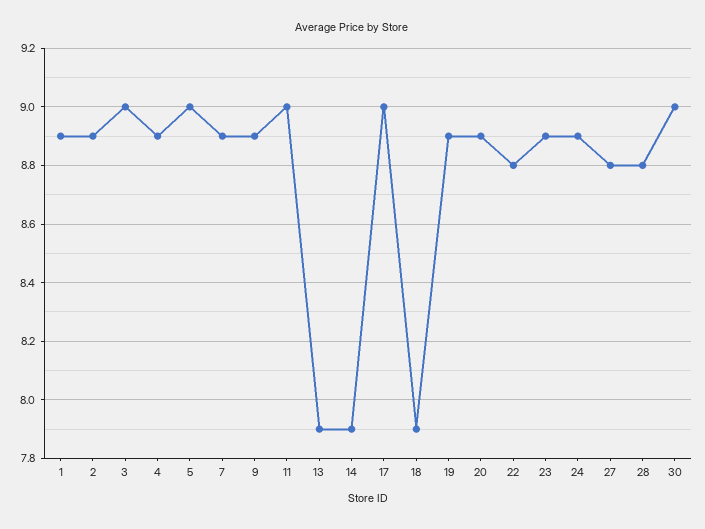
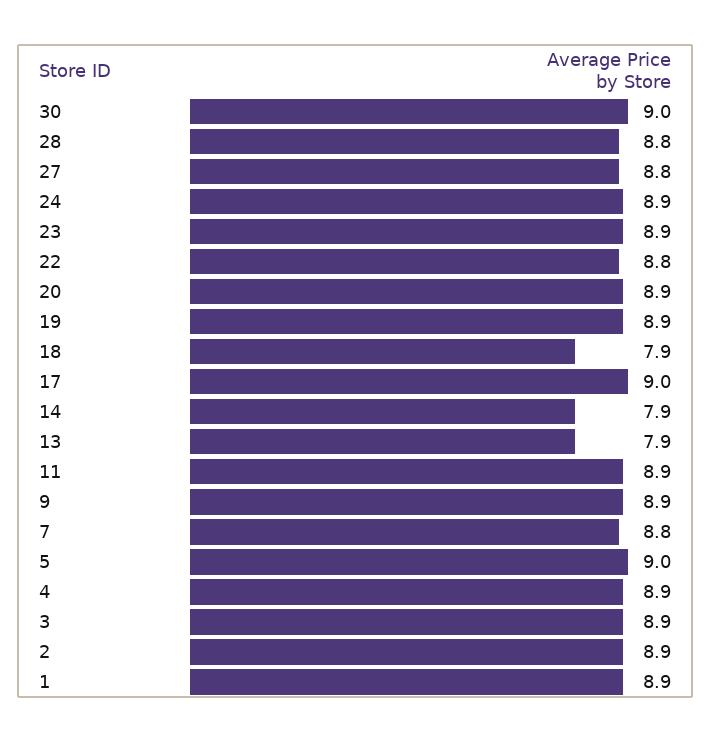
  {
    "1": 8.9,
    "2": 8.9,
-   "3": 9,
+   "3": 8.9,
    "4": 8.9,
    "5": 9,
-   "7": 8.9,
+   "7": 8.8,
    "9": 8.9,
-   "11": 9,
+   "11": 8.9,
    "13": 7.9,
    "14": 7.9,
    "17": 9,
    "18": 7.9,
    "19": 8.9,
    "20": 8.9,
    "22": 8.8,
    "23": 8.9,
    "24": 8.9,
    "27": 8.8,
    "28": 8.8,
    "30": 9
  }

